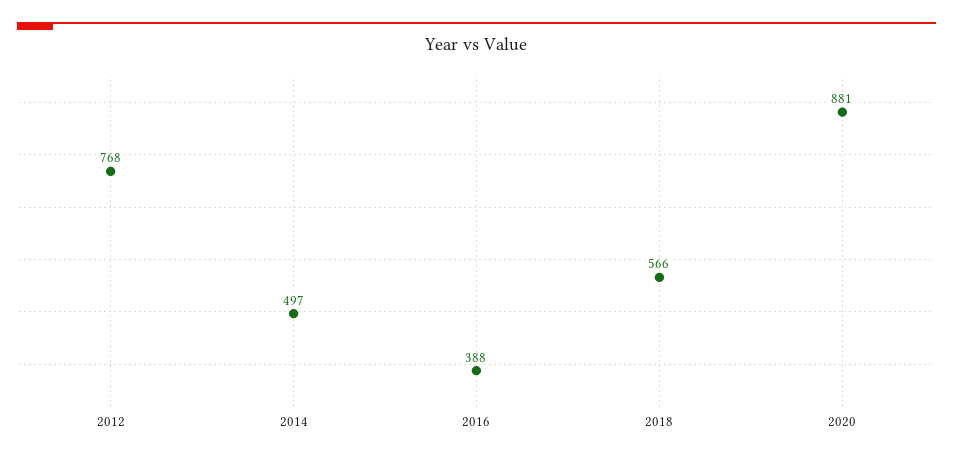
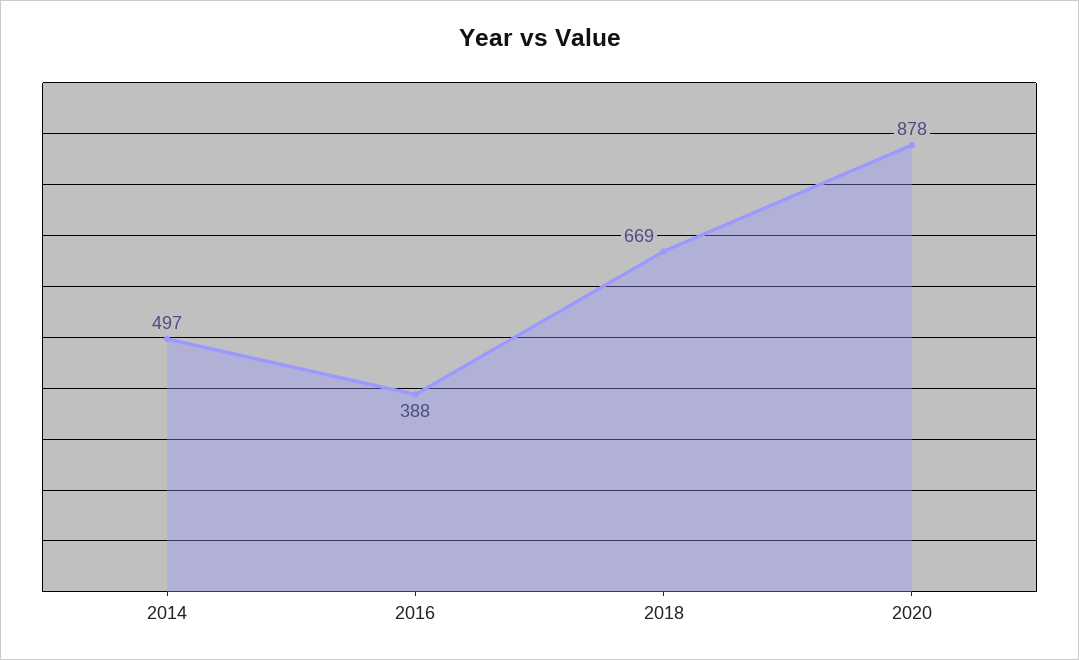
  {
-   "2012": 768,
    "2014": 497,
    "2016": 388,
-   "2018": 566,
+   "2018": 669,
-   "2020": 881
+   "2020": 878
  }

